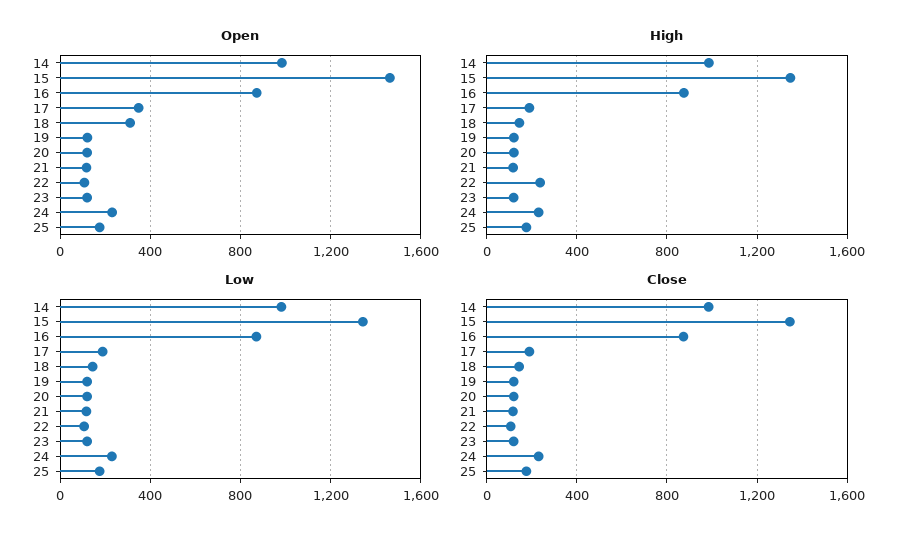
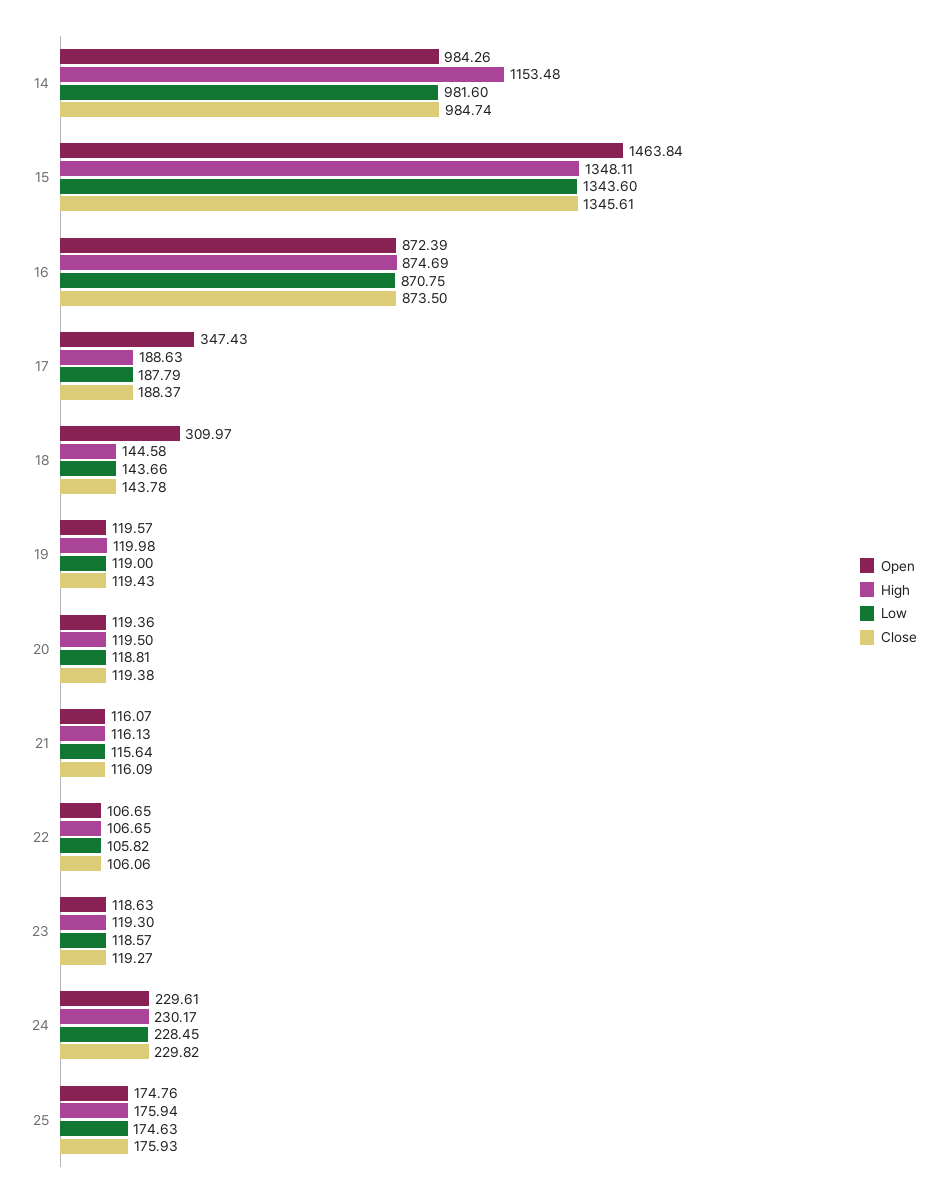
  {
    "Open": {
      "14": 984.26,
      "15": 1463.84,
      "16": 872.39,
      "17": 347.43,
      "18": 309.97,
      "19": 119.57,
      "20": 119.36,
      "21": 116.07,
      "22": 106.65,
      "23": 118.63,
      "24": 229.61,
      "25": 174.76
    },
    "High": {
-     "14": 1000,
+     "14": 1153.48,
      "15": 1348.11,
      "16": 874.69,
      "17": 188.63,
      "18": 144.58,
      "19": 119.98,
      "20": 119.5,
      "21": 116.13,
-     "22": 250,
+     "22": 106.65,
      "23": 119.3,
      "24": 230.17,
      "25": 175.94
    },
    "Low": {
      "14": 981.6,
      "15": 1343.6,
      "16": 870.75,
      "17": 187.79,
      "18": 143.66,
      "19": 119,
      "20": 118.81,
      "21": 115.64,
      "22": 105.82,
      "23": 118.57,
      "24": 228.45,
      "25": 174.63
    },
    "Close": {
      "14": 984.74,
      "15": 1345.61,
      "16": 873.5,
      "17": 188.37,
      "18": 143.78,
      "19": 119.43,
      "20": 119.38,
      "21": 116.09,
      "22": 106.06,
      "23": 119.27,
      "24": 229.82,
      "25": 175.93
    }
  }

